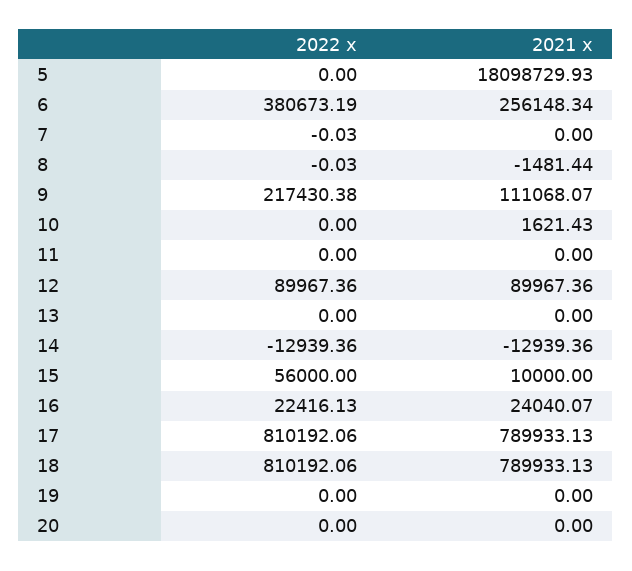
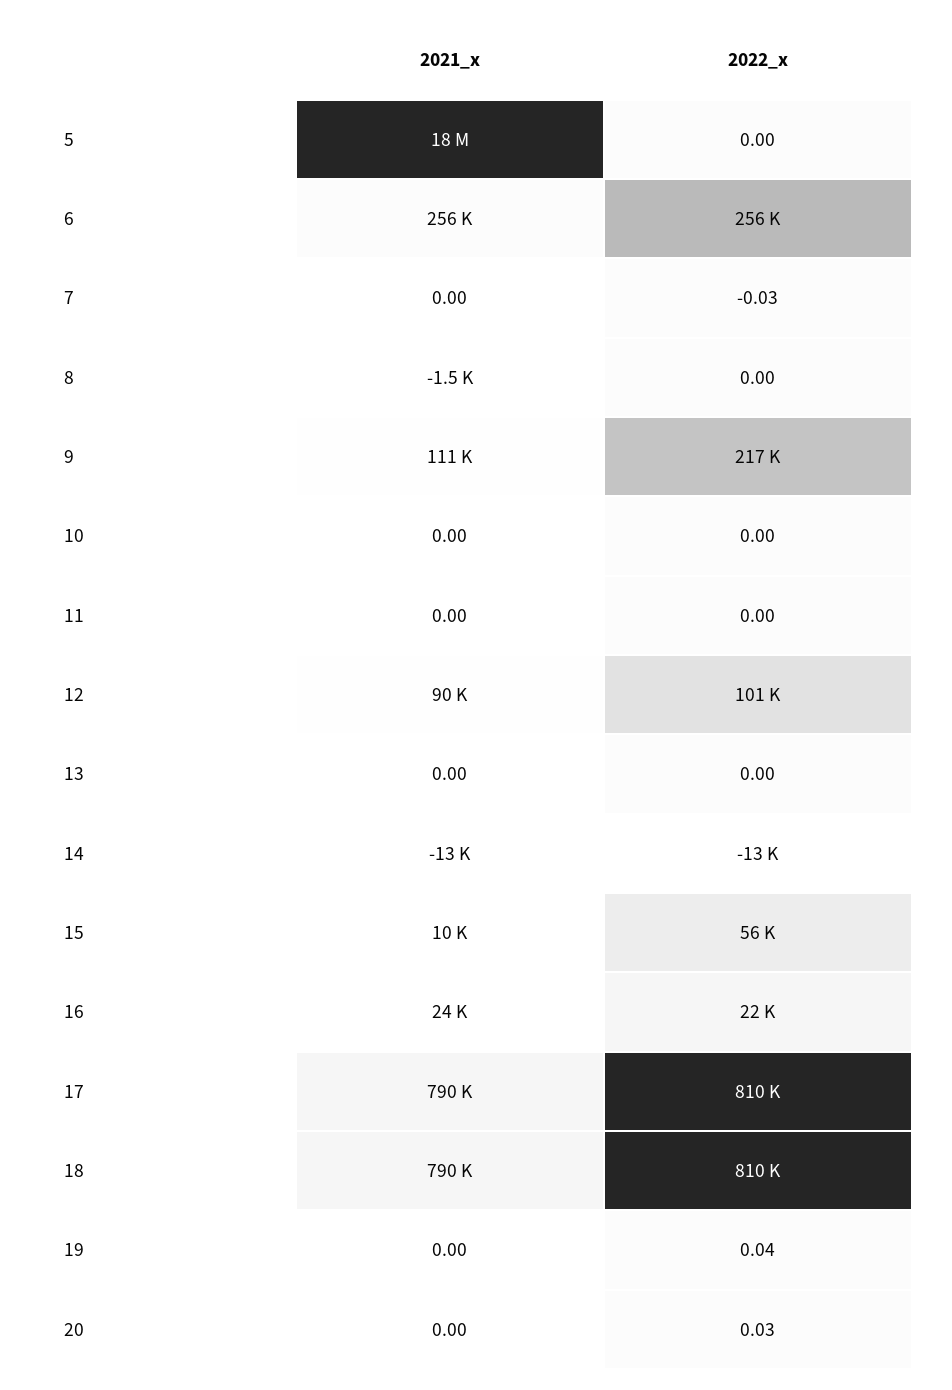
  {
    "2022 x": {
      "5": 0,
-     "6": 380673.19,
+     "6": 256000,
      "7": -0.03,
-     "8": -0.03,
+     "8": 0,
      "9": 217430.38,
      "10": 0,
      "11": 0,
-     "12": 89967.36,
+     "12": 101000,
      "13": 0,
      "14": -12939.36,
      "15": 56000,
      "16": 22416.13,
      "17": 810192.06,
      "18": 810192.06,
-     "19": 0,
+     "19": 0.04,
-     "20": 0
+     "20": 0.03
    },
    "2021 x": {
      "5": 18098729.93,
      "6": 256148.34,
      "7": 0,
      "8": -1481.44,
      "9": 111068.07,
-     "10": 1621.43,
+     "10": 0,
      "11": 0,
      "12": 89967.36,
      "13": 0,
      "14": -12939.36,
      "15": 10000,
      "16": 24040.07,
      "17": 789933.13,
      "18": 789933.13,
      "19": 0,
      "20": 0
    }
  }

